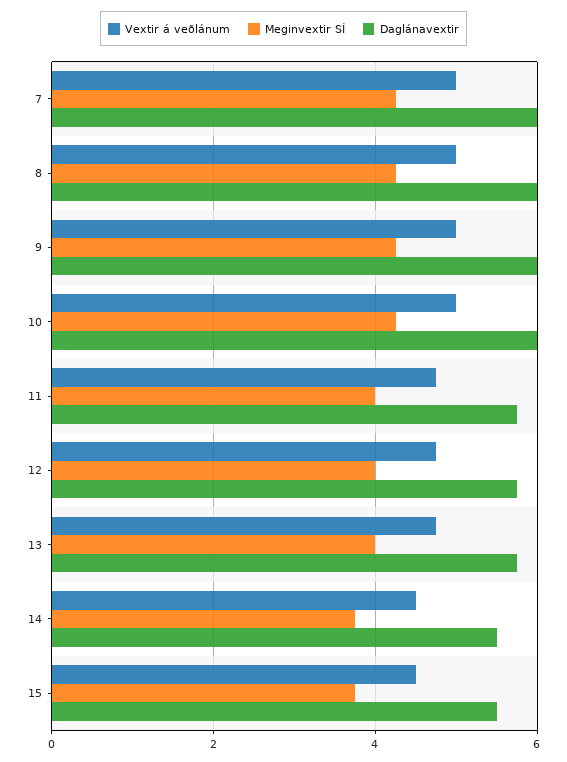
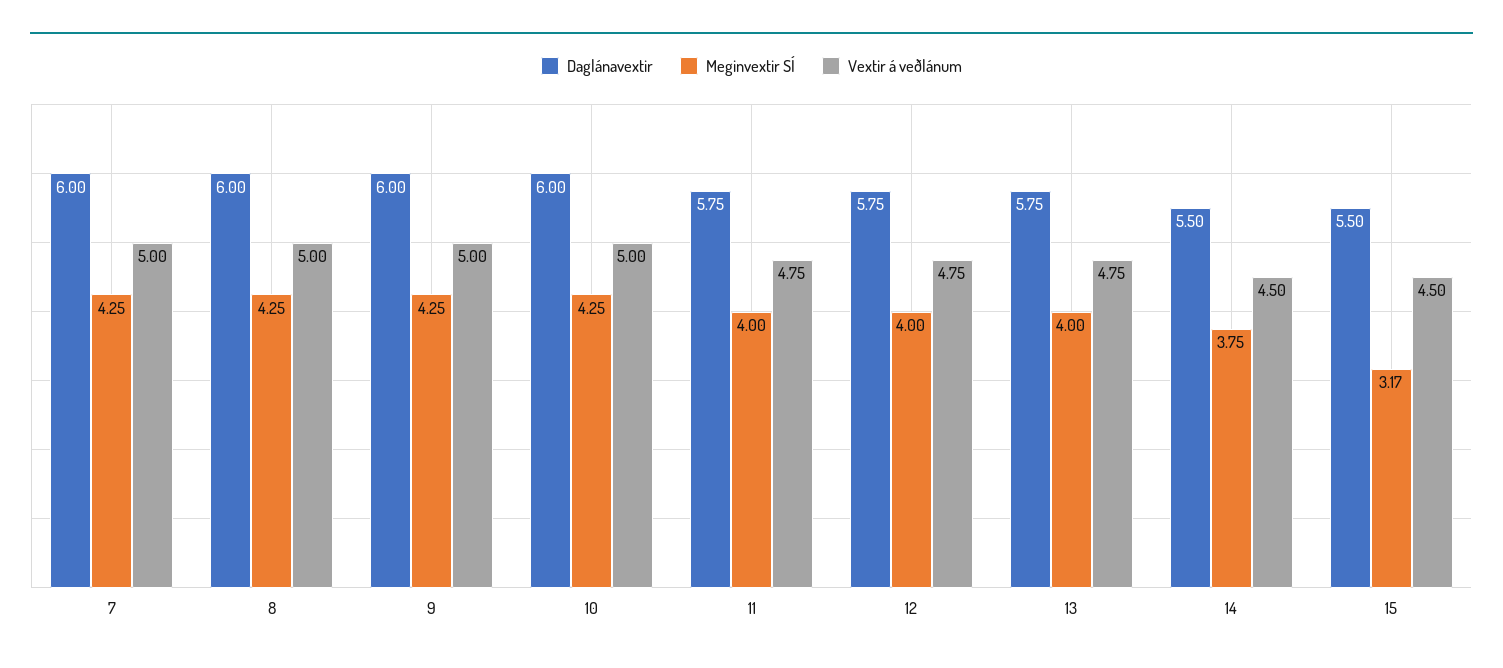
  {
    "Vextir á veðlánum": {
      "7": 5,
      "8": 5,
      "9": 5,
      "10": 5,
      "11": 4.75,
      "12": 4.75,
      "13": 4.75,
      "14": 4.5,
      "15": 4.5
    },
    "Meginvextir SÍ": {
      "7": 4.25,
      "8": 4.25,
      "9": 4.25,
      "10": 4.25,
      "11": 4,
      "12": 4,
      "13": 4,
      "14": 3.75,
-     "15": 3.8
+     "15": 3.17
    },
    "Daglánavextir": {
      "7": 6,
      "8": 6,
      "9": 6,
      "10": 6,
      "11": 5.75,
      "12": 5.75,
      "13": 5.75,
      "14": 5.5,
      "15": 5.5
    }
  }

